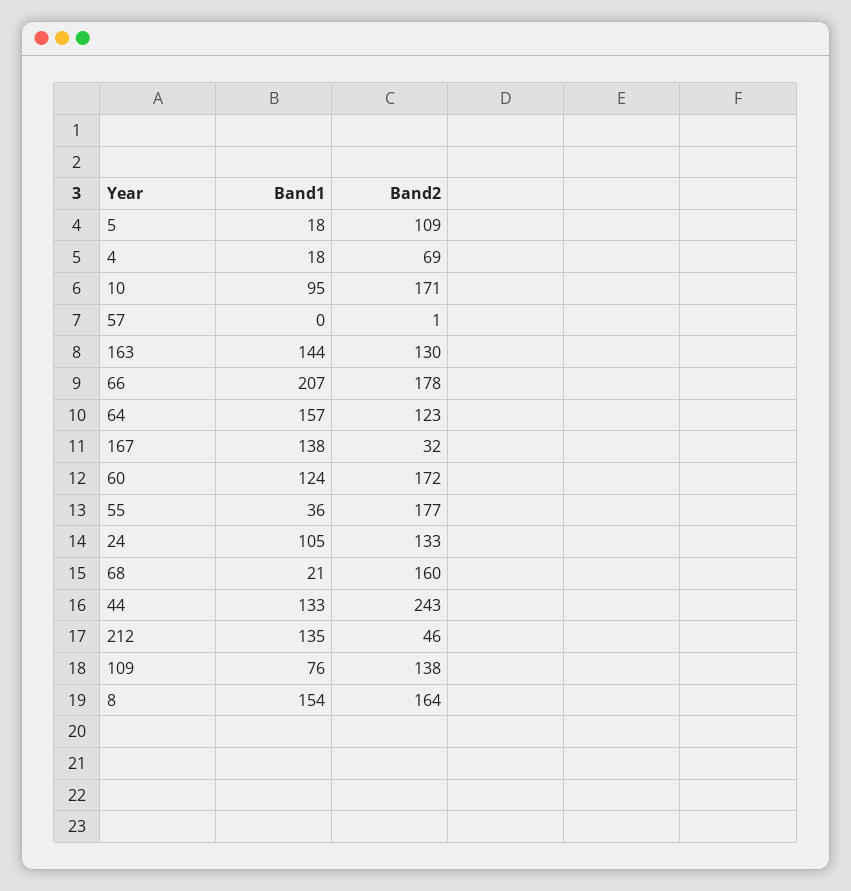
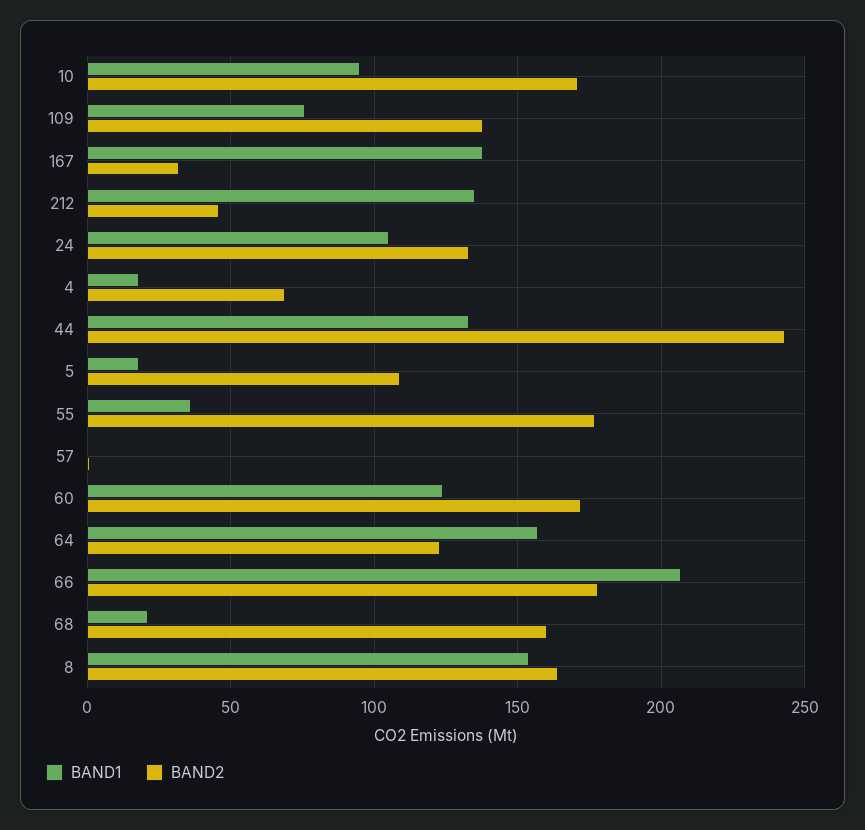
  {
    "Band1": {
      "5": 18,
      "4": 18,
      "10": 95,
      "57": 0,
-     "163": 144,
      "66": 207,
      "64": 157,
      "167": 138,
      "60": 124,
      "55": 36,
      "24": 105,
      "68": 21,
      "44": 133,
      "212": 135,
      "109": 76,
      "8": 154
    },
    "Band2": {
      "5": 109,
      "4": 69,
      "10": 171,
      "57": 1,
-     "163": 130,
      "66": 178,
      "64": 123,
      "167": 32,
      "60": 172,
      "55": 177,
      "24": 133,
      "68": 160,
      "44": 243,
      "212": 46,
      "109": 138,
      "8": 164
    }
  }

